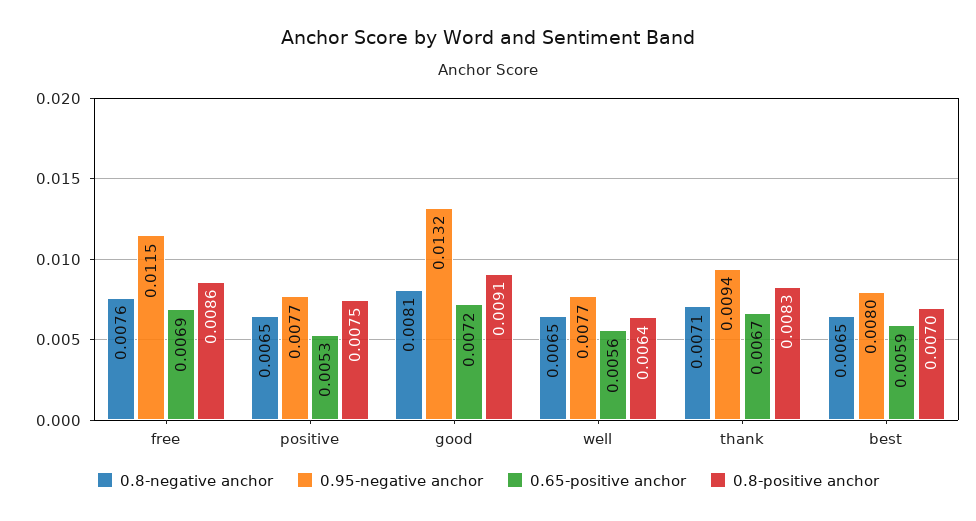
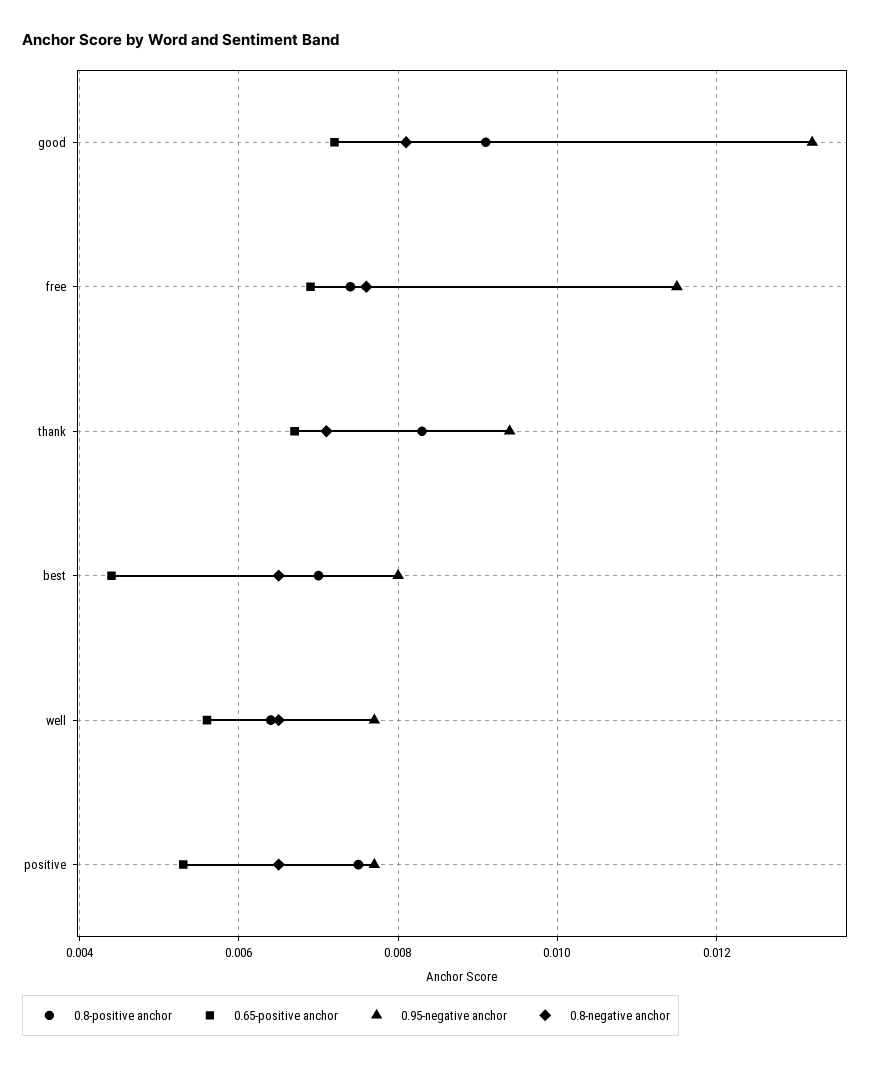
  {
    "0.8-negative anchor": {
      "free": 0.0076,
      "positive": 0.0065,
      "good": 0.0081,
      "well": 0.0065,
      "thank": 0.0071,
      "best": 0.0065
    },
    "0.95-negative anchor": {
      "free": 0.0115,
      "positive": 0.0077,
      "good": 0.0132,
      "well": 0.0077,
      "thank": 0.0094,
      "best": 0.008
    },
    "0.65-positive anchor": {
      "free": 0.0069,
      "positive": 0.0053,
      "good": 0.0072,
      "well": 0.0056,
      "thank": 0.0067,
-     "best": 0.0059
+     "best": 0.0045
    },
    "0.8-positive anchor": {
-     "free": 0.0086,
+     "free": 0.0075,
      "positive": 0.0075,
      "good": 0.0091,
      "well": 0.0064,
      "thank": 0.0083,
      "best": 0.007
    }
  }

